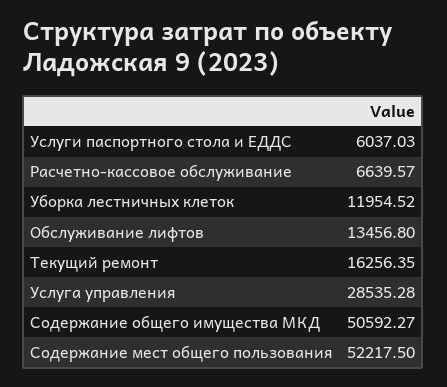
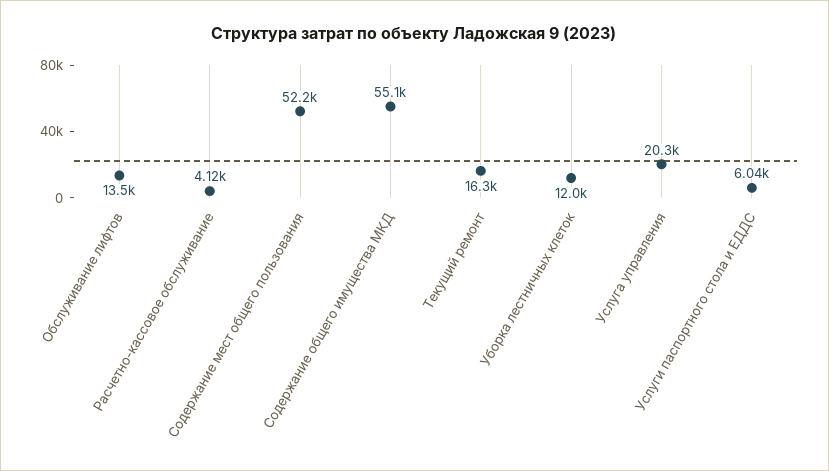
  {
    "Услуги паспортного стола и ЕДДС": 6037.03,
-   "Расчетно-кассовое обслуживание": 6639.57,
+   "Расчетно-кассовое обслуживание": 4120,
    "Уборка лестничных клеток": 11954.52,
    "Обслуживание лифтов": 13456.8,
    "Текущий ремонт": 16256.35,
-   "Услуга управления": 28535.28,
+   "Услуга управления": 20300,
-   "Содержание общего имущества МКД": 50592.27,
+   "Содержание общего имущества МКД": 55100,
    "Содержание мест общего пользования": 52217.5
  }

